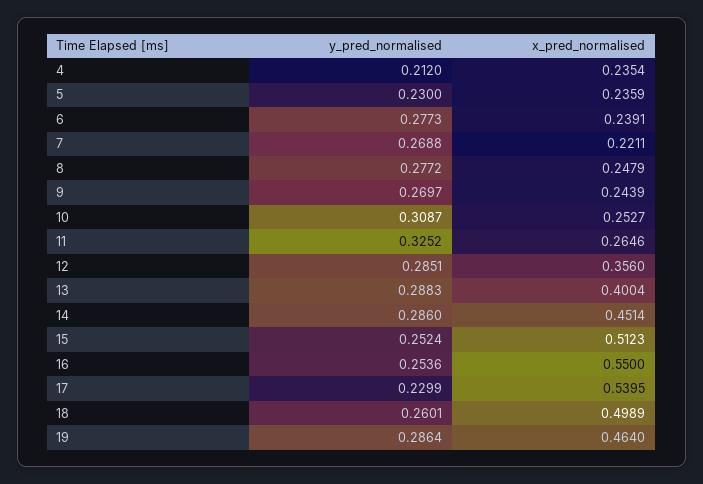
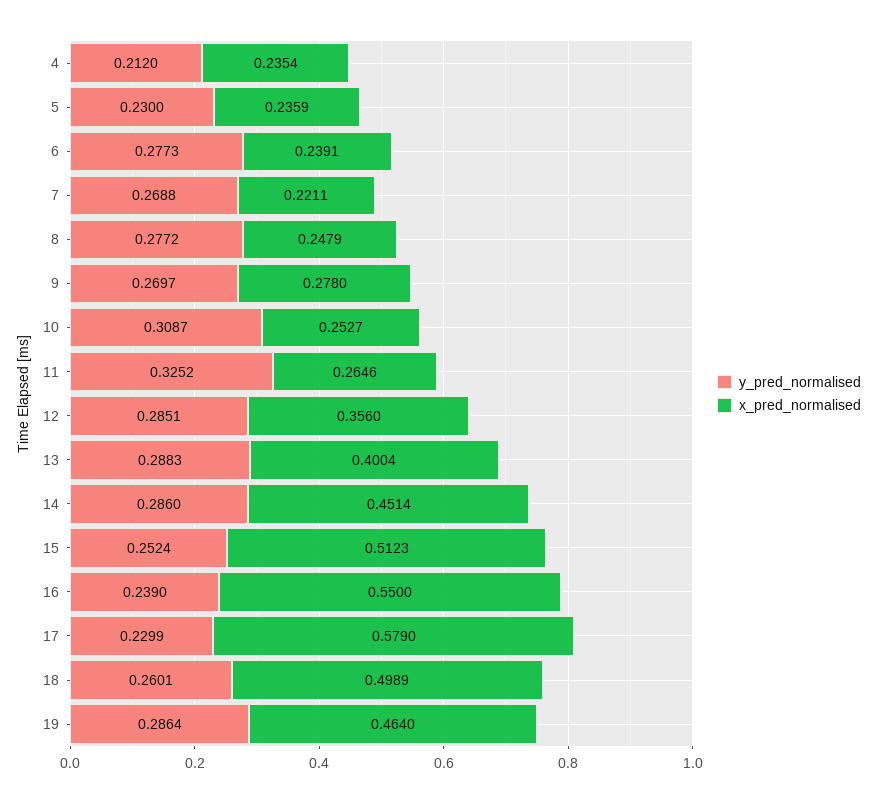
  {
    "y_pred_normalised": {
      "4": 0.212,
      "5": 0.23,
      "6": 0.2773,
      "7": 0.2688,
      "8": 0.2772,
      "9": 0.2697,
      "10": 0.3087,
      "11": 0.3252,
      "12": 0.2851,
      "13": 0.2883,
      "14": 0.286,
      "15": 0.2524,
-     "16": 0.2536,
+     "16": 0.239,
      "17": 0.2299,
      "18": 0.2601,
      "19": 0.2864
    },
    "x_pred_normalised": {
      "4": 0.2354,
      "5": 0.2359,
      "6": 0.2391,
      "7": 0.2211,
      "8": 0.2479,
-     "9": 0.2439,
+     "9": 0.278,
      "10": 0.2527,
      "11": 0.2646,
      "12": 0.356,
      "13": 0.4004,
      "14": 0.4514,
      "15": 0.5123,
      "16": 0.55,
-     "17": 0.5395,
+     "17": 0.579,
      "18": 0.4989,
      "19": 0.464
    }
  }

